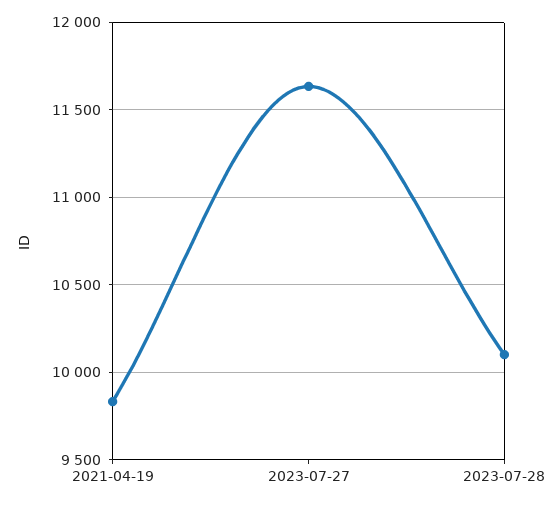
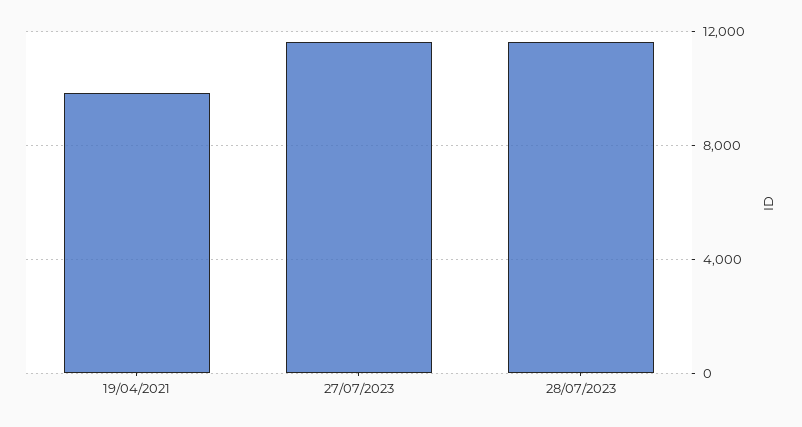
  {
    "2021-04-19": 9850,
    "2023-07-27": 11650,
-   "2023-07-28": 10100
+   "2023-07-28": 11500
  }

